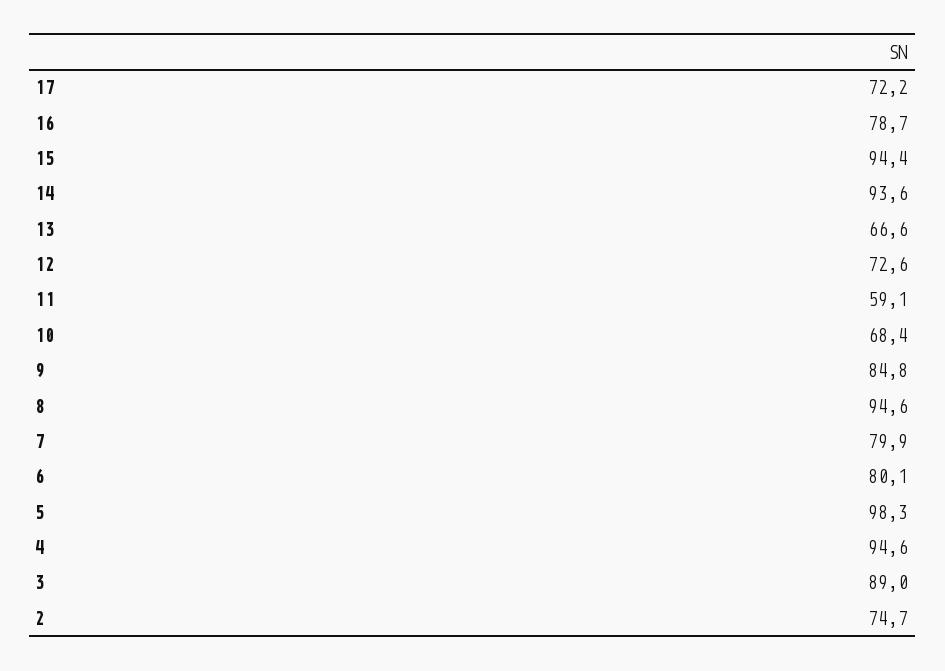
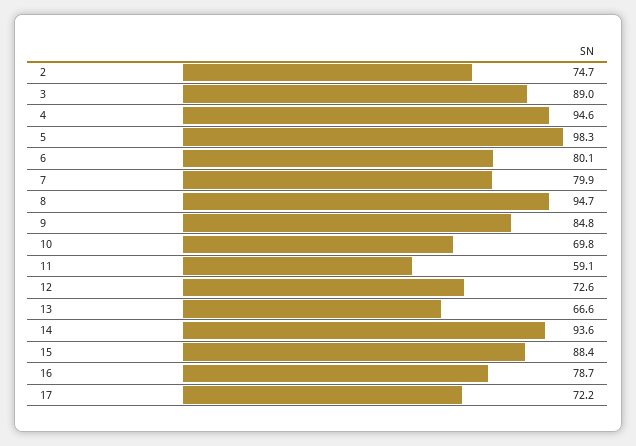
  {
    "17": 72.2,
    "16": 78.7,
-   "15": 94.4,
+   "15": 88.4,
    "14": 93.6,
    "13": 66.6,
    "12": 72.6,
    "11": 59.1,
-   "10": 68.4,
+   "10": 69.8,
    "9": 84.8,
-   "8": 94.6,
+   "8": 94.7,
    "7": 79.9,
    "6": 80.1,
    "5": 98.3,
    "4": 94.6,
    "3": 89,
    "2": 74.7
  }

